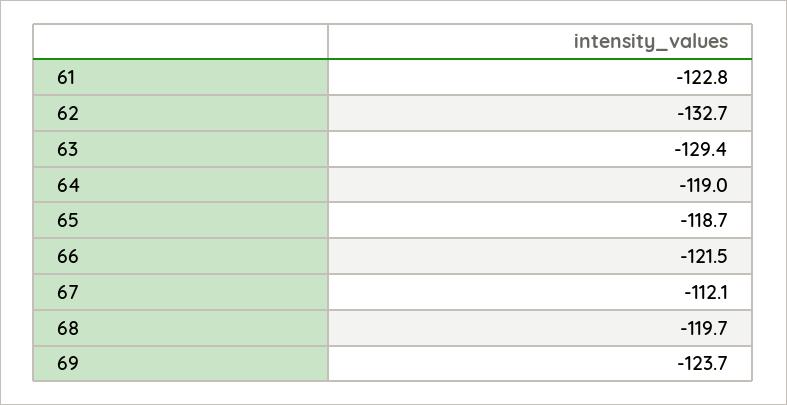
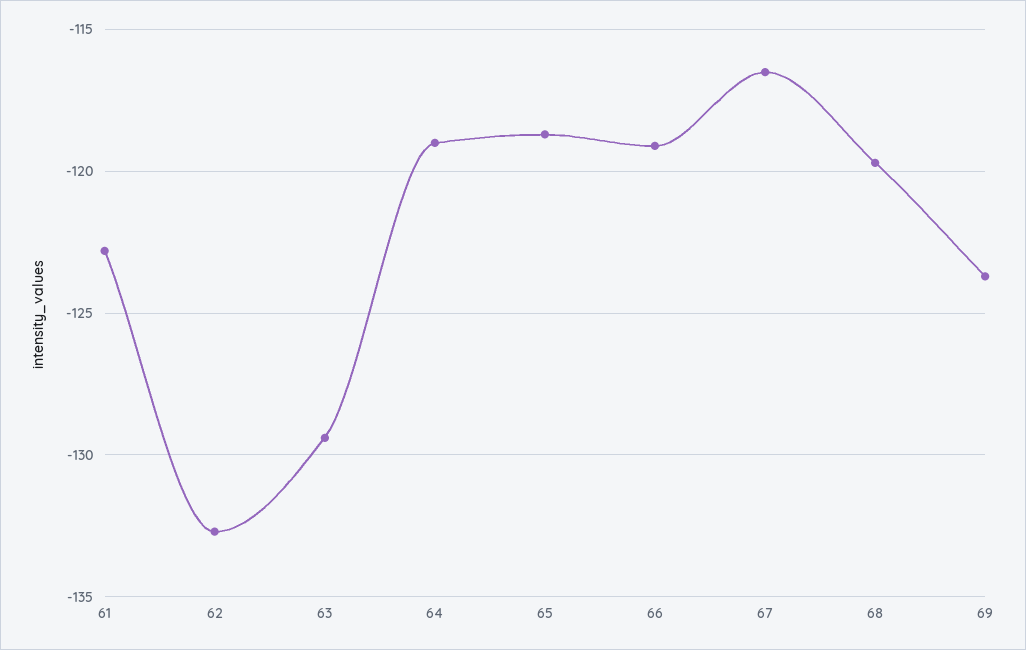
  {
    "61": -122.8,
    "62": -132.7,
    "63": -129.4,
    "64": -119,
    "65": -118.7,
-   "66": -121.5,
+   "66": -119,
-   "67": -112.1,
+   "67": -116.5,
    "68": -119.7,
    "69": -123.7
  }

